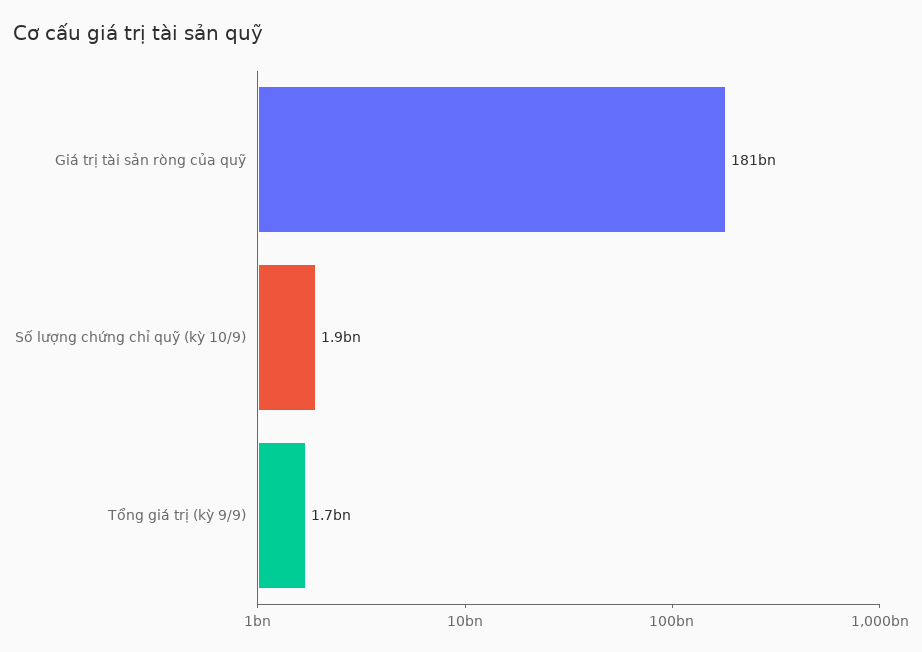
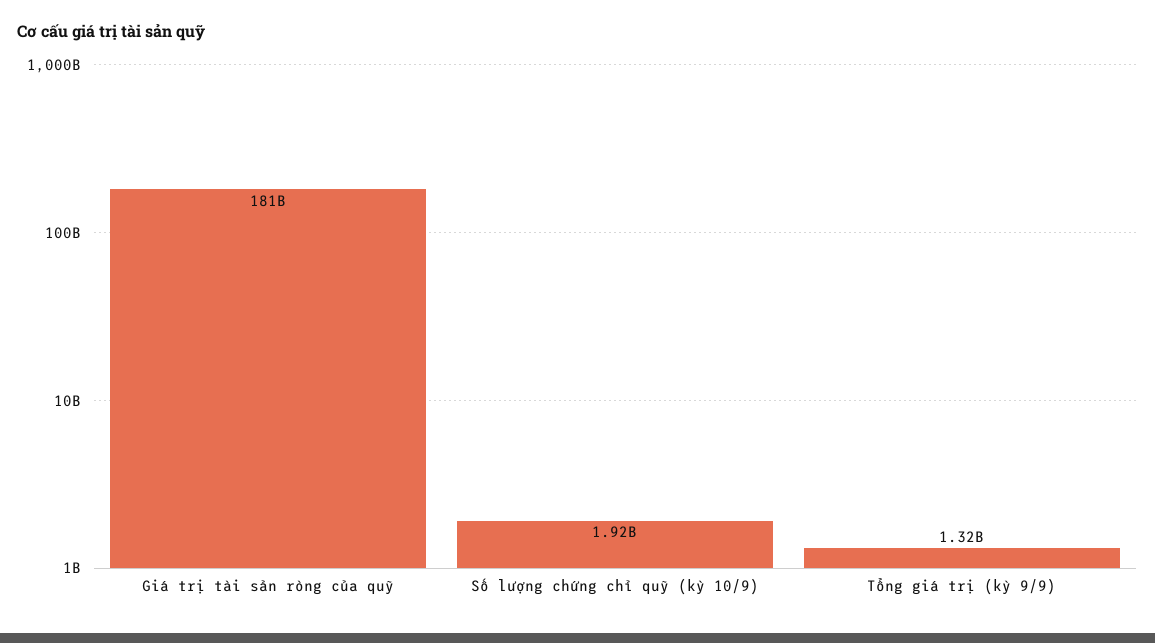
  {
    "Giá trị tài sản ròng của quỹ": 181000000000,
    "Số lượng chứng chỉ quỹ (kỳ 10/9)": 1920000000,
-   "Tổng giá trị (kỳ 9/9)": 1700000000
+   "Tổng giá trị (kỳ 9/9)": 1320000000
  }

